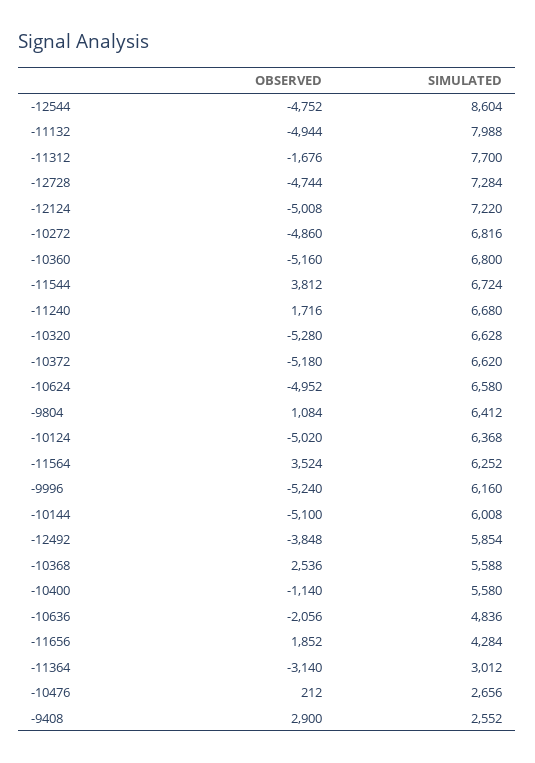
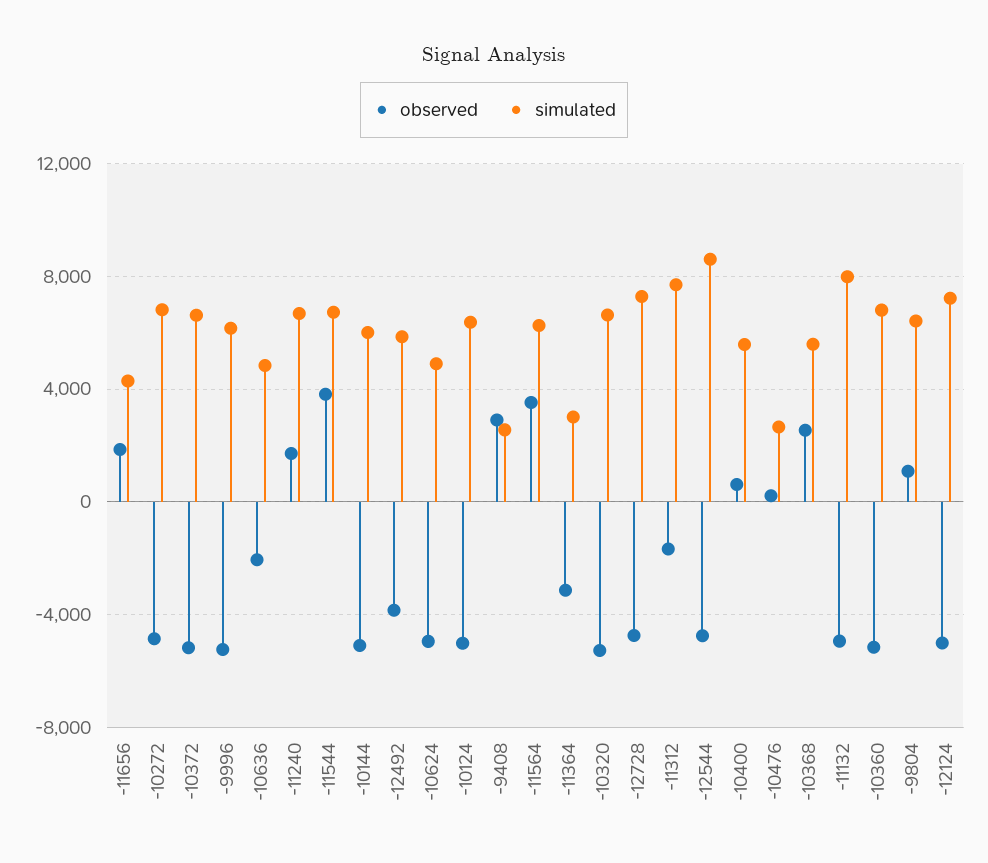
  {
    "OBSERVED": {
      "-12544": -4752,
      "-11132": -4944,
      "-11312": -1676,
      "-12728": -4744,
      "-12124": -5008,
      "-10272": -4860,
      "-10360": -5160,
      "-11544": 3812,
      "-11240": 1716,
      "-10320": -5280,
      "-10372": -5180,
      "-10624": -4952,
      "-9804": 1084,
      "-10124": -5020,
      "-11564": 3524,
      "-9996": -5240,
      "-10144": -5100,
      "-12492": -3848,
      "-10368": 2536,
-     "-10400": -1140,
+     "-10400": 500,
      "-10636": -2056,
      "-11656": 1852,
      "-11364": -3140,
      "-10476": 212,
      "-9408": 2900
    },
    "SIMULATED": {
      "-12544": 8604,
      "-11132": 7988,
      "-11312": 7700,
      "-12728": 7284,
      "-12124": 7220,
      "-10272": 6816,
      "-10360": 6800,
      "-11544": 6724,
      "-11240": 6680,
      "-10320": 6628,
      "-10372": 6620,
-     "-10624": 6580,
+     "-10624": 5000,
      "-9804": 6412,
      "-10124": 6368,
      "-11564": 6252,
      "-9996": 6160,
      "-10144": 6008,
      "-12492": 5854,
      "-10368": 5588,
      "-10400": 5580,
      "-10636": 4836,
      "-11656": 4284,
      "-11364": 3012,
      "-10476": 2656,
      "-9408": 2552
    }
  }

